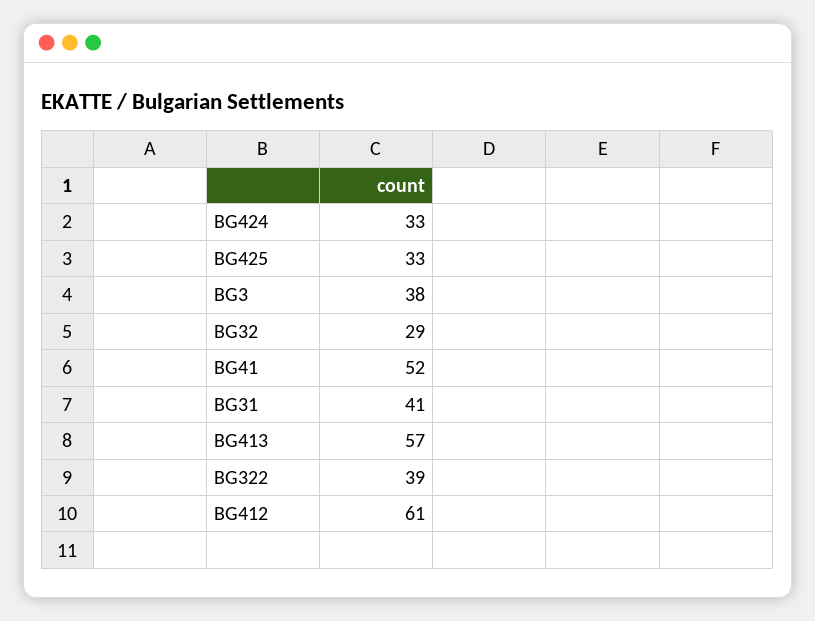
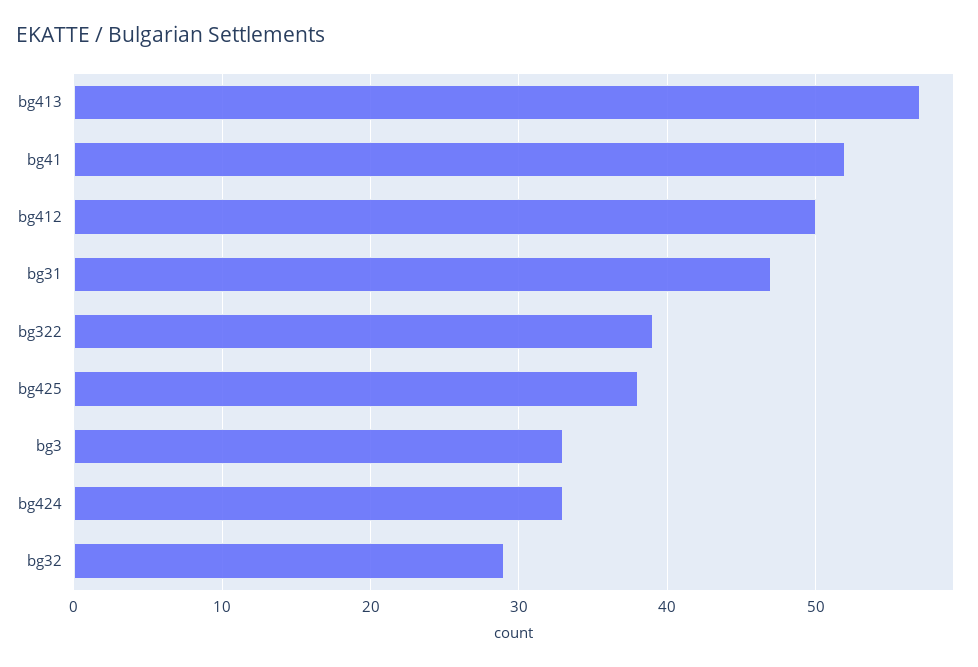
  {
    "BG424": 33,
-   "BG425": 33,
+   "BG425": 38,
-   "BG3": 38,
+   "BG3": 33,
    "BG32": 29,
    "BG41": 52,
-   "BG31": 41,
+   "BG31": 47,
    "BG413": 57,
    "BG322": 39,
-   "BG412": 61
+   "BG412": 50
  }

